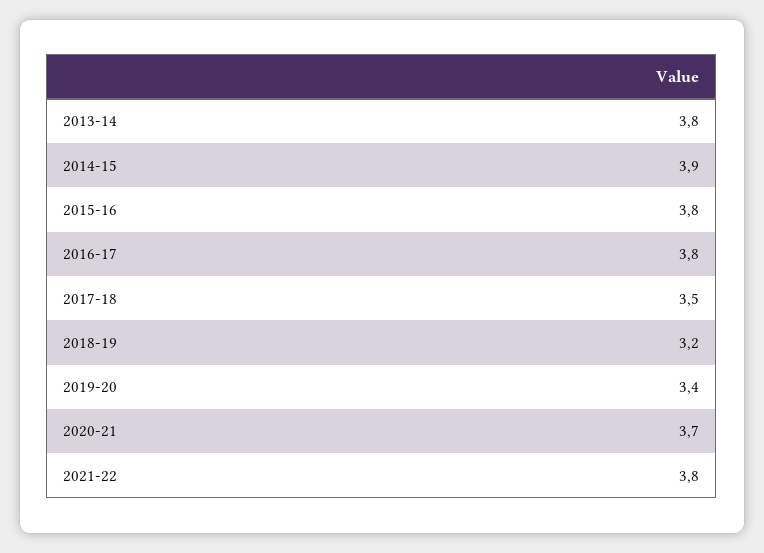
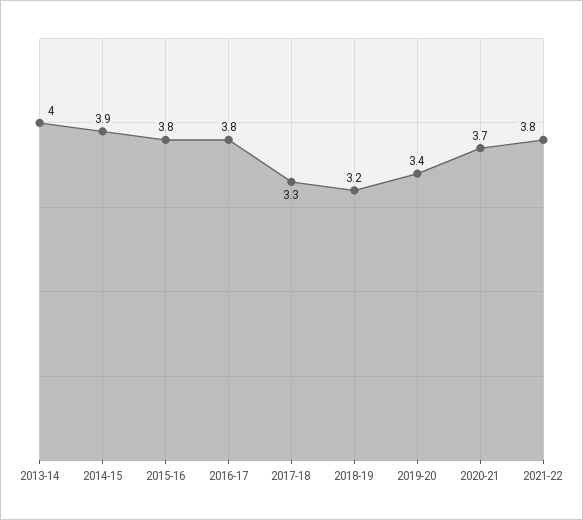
  {
-   "2013-14": 3.8,
+   "2013-14": 4,
    "2014-15": 3.9,
    "2015-16": 3.8,
    "2016-17": 3.8,
-   "2017-18": 3.5,
+   "2017-18": 3.3,
    "2018-19": 3.2,
    "2019-20": 3.4,
    "2020-21": 3.7,
    "2021-22": 3.8
  }

